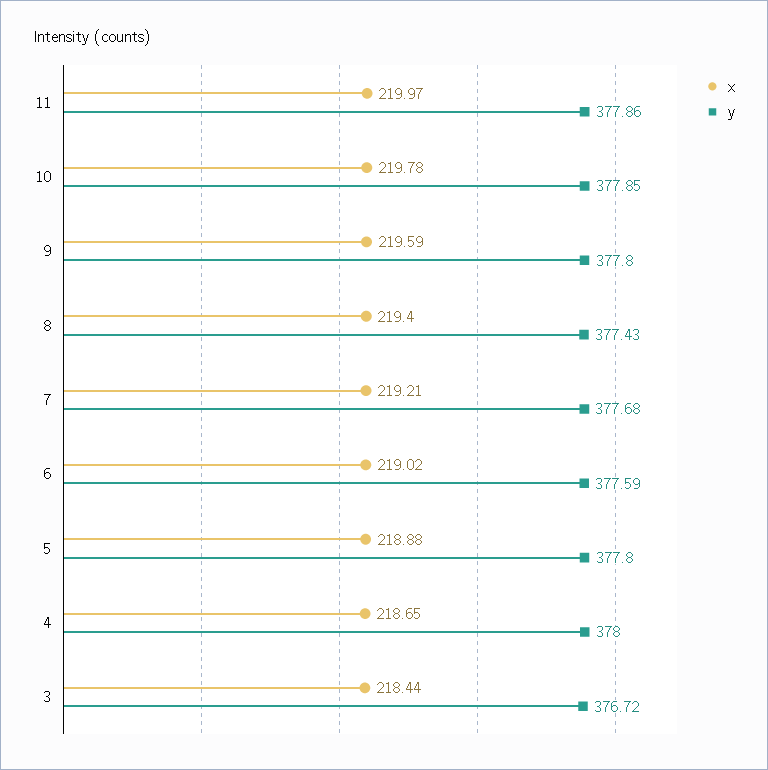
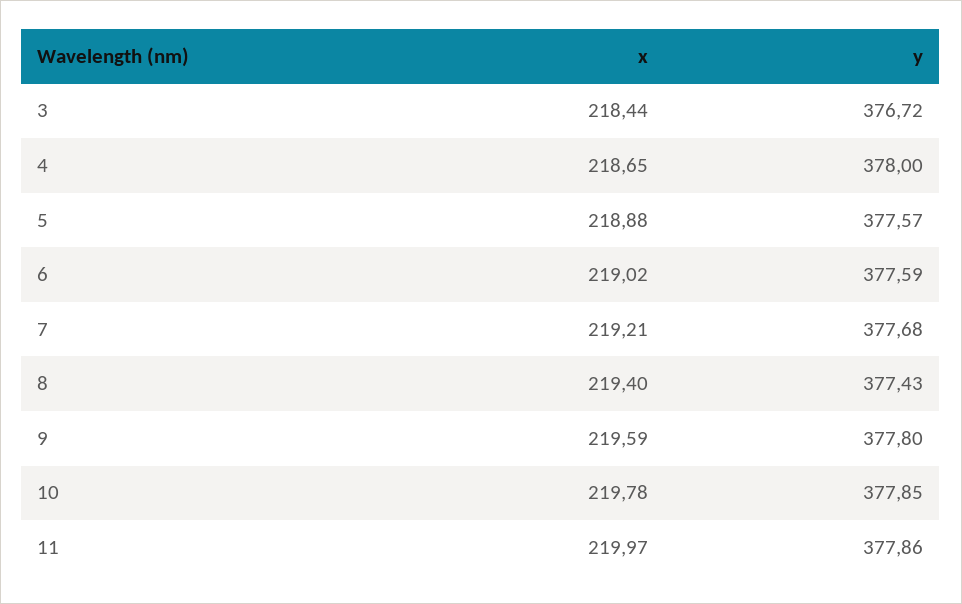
  {
    "x": {
      "11": 219.97,
      "10": 219.78,
      "9": 219.59,
      "8": 219.4,
      "7": 219.21,
      "6": 219.02,
      "5": 218.88,
      "4": 218.65,
      "3": 218.44
    },
    "y": {
      "11": 377.86,
      "10": 377.85,
      "9": 377.8,
      "8": 377.43,
      "7": 377.68,
      "6": 377.59,
-     "5": 377.8,
+     "5": 377.57,
      "4": 378,
      "3": 376.72
    }
  }

